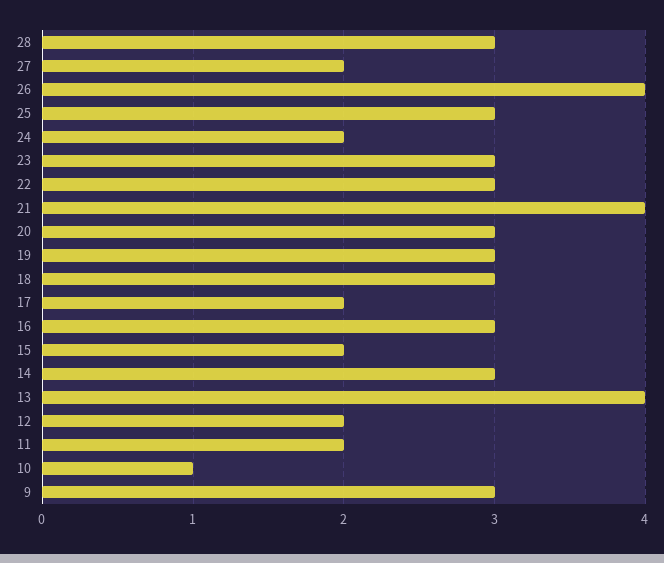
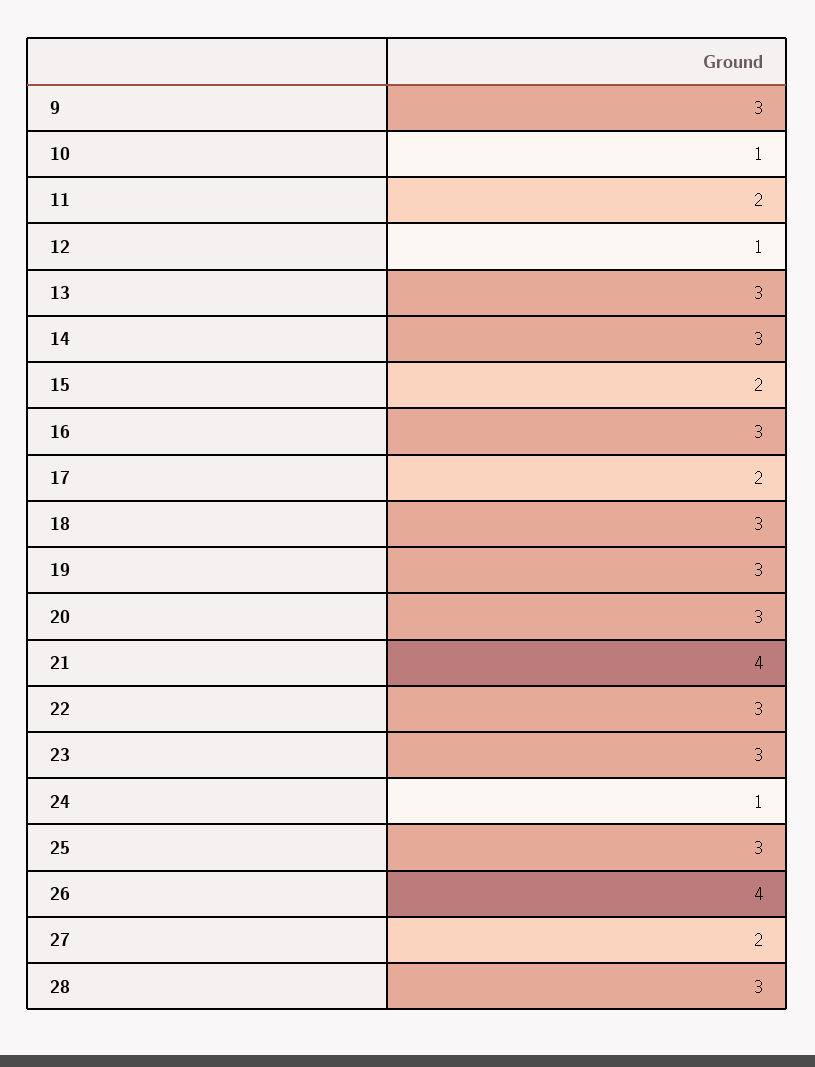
  {
    "28": 3,
    "27": 2,
    "26": 4,
    "25": 3,
-   "24": 2,
+   "24": 1,
    "23": 3,
    "22": 3,
    "21": 4,
    "20": 3,
    "19": 3,
    "18": 3,
    "17": 2,
    "16": 3,
    "15": 2,
    "14": 3,
-   "13": 4,
+   "13": 3,
-   "12": 2,
+   "12": 1,
    "11": 2,
    "10": 1,
    "9": 3
  }

